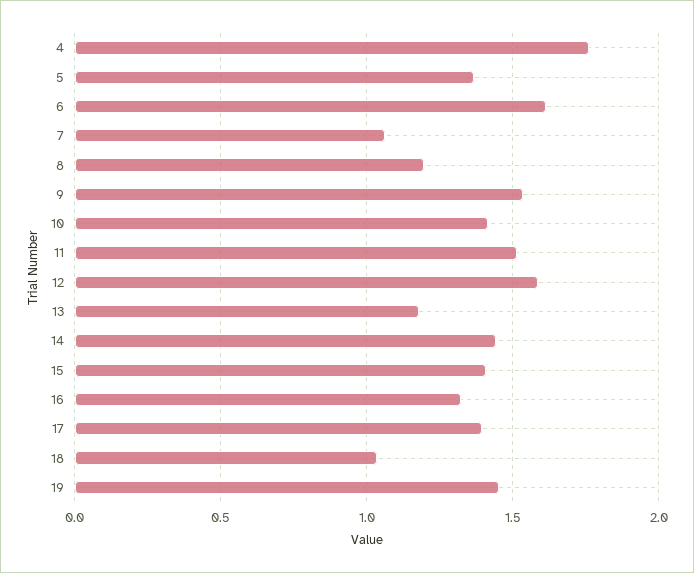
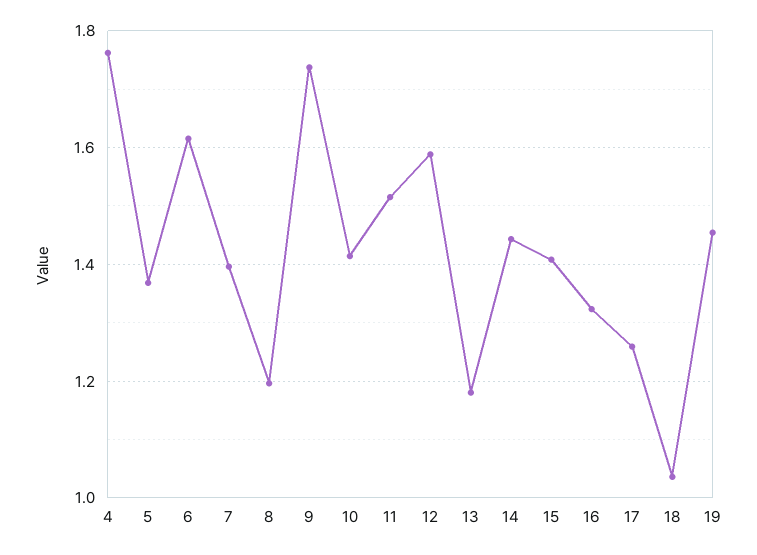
  {
    "4": 1.76,
    "5": 1.36,
    "6": 1.62,
-   "7": 1.05,
+   "7": 1.4,
    "8": 1.2,
-   "9": 1.55,
+   "9": 1.74,
    "10": 1.42,
    "11": 1.52,
    "12": 1.58,
    "13": 1.18,
    "14": 1.44,
    "15": 1.4,
    "16": 1.32,
-   "17": 1.4,
+   "17": 1.26,
    "18": 1.04,
    "19": 1.46
  }

